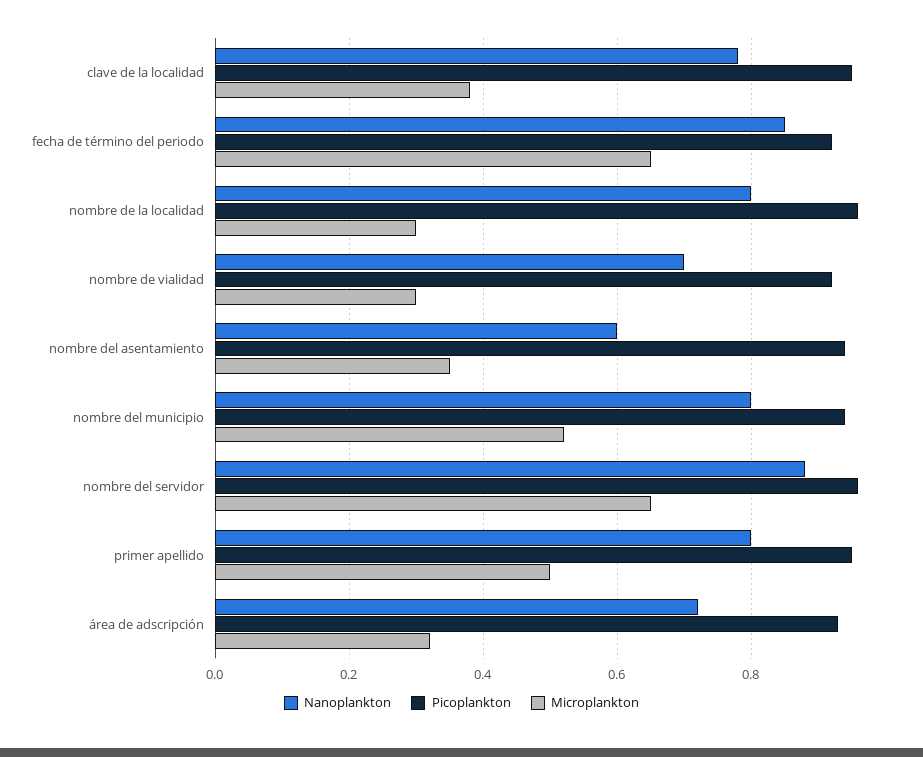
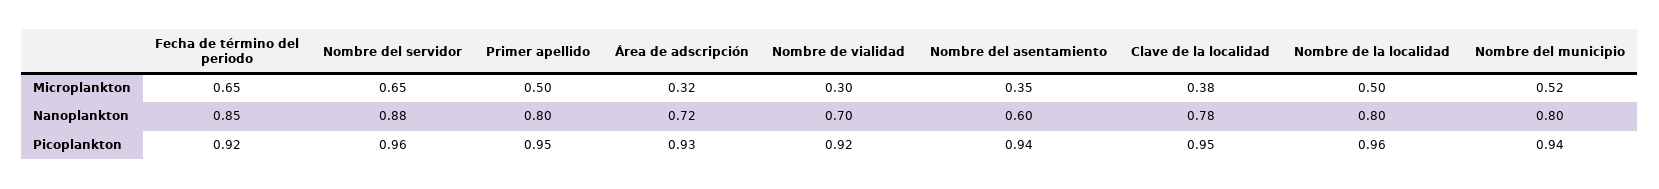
  {
    "Nanoplankton": {
      "clave de la localidad": 0.78,
      "fecha de término del periodo": 0.85,
      "nombre de la localidad": 0.8,
      "nombre de vialidad": 0.7,
      "nombre del asentamiento": 0.6,
      "nombre del municipio": 0.8,
      "nombre del servidor": 0.88,
      "primer apellido": 0.8,
      "área de adscripción": 0.72
    },
    "Picoplankton": {
      "clave de la localidad": 0.95,
      "fecha de término del periodo": 0.92,
      "nombre de la localidad": 0.96,
      "nombre de vialidad": 0.92,
      "nombre del asentamiento": 0.94,
      "nombre del municipio": 0.94,
      "nombre del servidor": 0.96,
      "primer apellido": 0.95,
      "área de adscripción": 0.93
    },
    "Microplankton": {
      "clave de la localidad": 0.38,
      "fecha de término del periodo": 0.65,
-     "nombre de la localidad": 0.3,
+     "nombre de la localidad": 0.5,
      "nombre de vialidad": 0.3,
      "nombre del asentamiento": 0.35,
      "nombre del municipio": 0.52,
      "nombre del servidor": 0.65,
      "primer apellido": 0.5,
      "área de adscripción": 0.32
    }
  }

